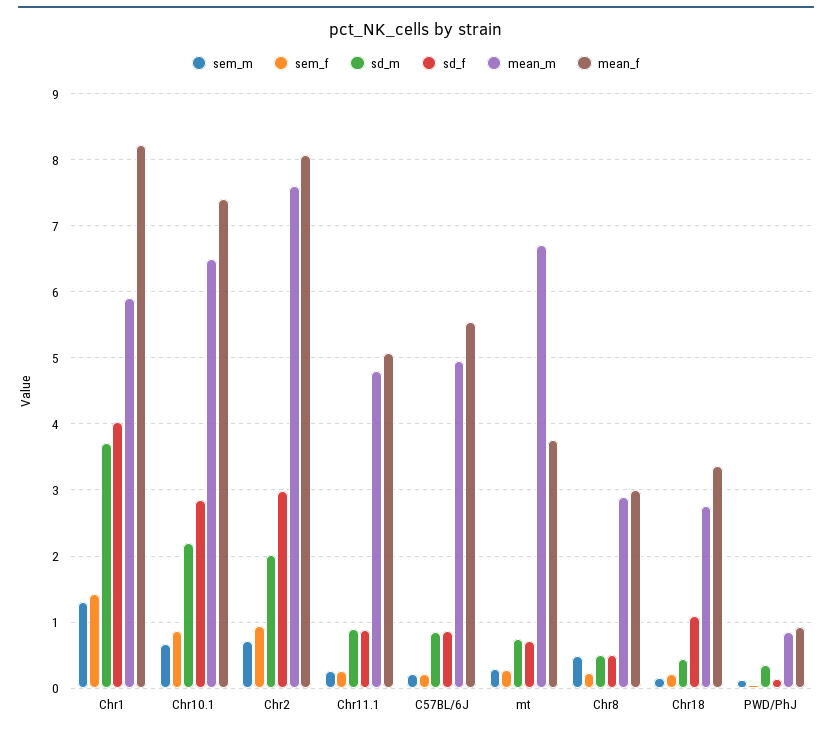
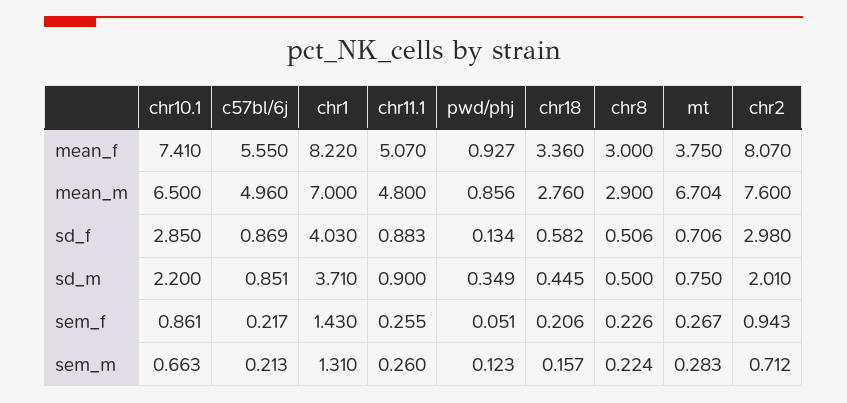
  {
    "sem_m": {
      "Chr1": 1.31,
      "Chr10.1": 0.663,
      "Chr2": 0.712,
      "Chr11.1": 0.26,
      "C57BL/6J": 0.213,
      "mt": 0.283,
-     "Chr8": 0.5,
+     "Chr8": 0.224,
      "Chr18": 0.157,
      "PWD/PhJ": 0.123
    },
    "sem_f": {
      "Chr1": 1.43,
      "Chr10.1": 0.861,
      "Chr2": 0.943,
      "Chr11.1": 0.255,
      "C57BL/6J": 0.217,
      "mt": 0.267,
      "Chr8": 0.226,
      "Chr18": 0.206,
      "PWD/PhJ": 0.051
    },
    "sd_m": {
      "Chr1": 3.71,
      "Chr10.1": 2.2,
      "Chr2": 2.01,
      "Chr11.1": 0.9,
      "C57BL/6J": 0.851,
      "mt": 0.75,
      "Chr8": 0.5,
      "Chr18": 0.445,
      "PWD/PhJ": 0.349
    },
    "sd_f": {
      "Chr1": 4.03,
      "Chr10.1": 2.85,
      "Chr2": 2.98,
      "Chr11.1": 0.883,
      "C57BL/6J": 0.869,
      "mt": 0.706,
      "Chr8": 0.506,
-     "Chr18": 1.1,
+     "Chr18": 0.582,
      "PWD/PhJ": 0.134
    },
    "mean_m": {
-     "Chr1": 5.9,
+     "Chr1": 7,
      "Chr10.1": 6.5,
      "Chr2": 7.6,
      "Chr11.1": 4.8,
      "C57BL/6J": 4.96,
      "mt": 6.704,
      "Chr8": 2.9,
      "Chr18": 2.76,
      "PWD/PhJ": 0.856
    },
    "mean_f": {
      "Chr1": 8.22,
      "Chr10.1": 7.41,
      "Chr2": 8.07,
      "Chr11.1": 5.07,
      "C57BL/6J": 5.55,
      "mt": 3.75,
      "Chr8": 3,
      "Chr18": 3.36,
      "PWD/PhJ": 0.927
    }
  }

